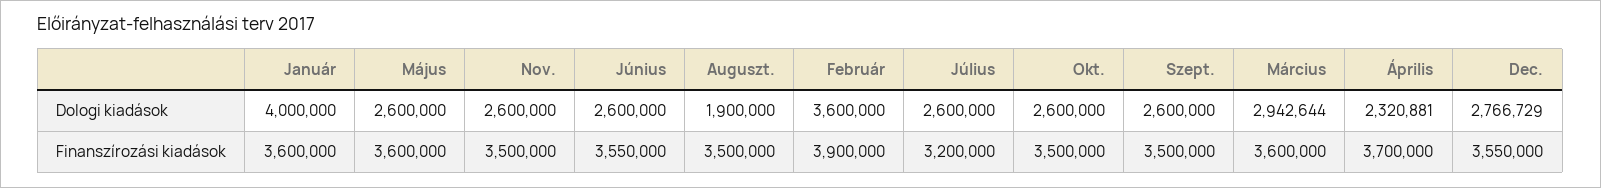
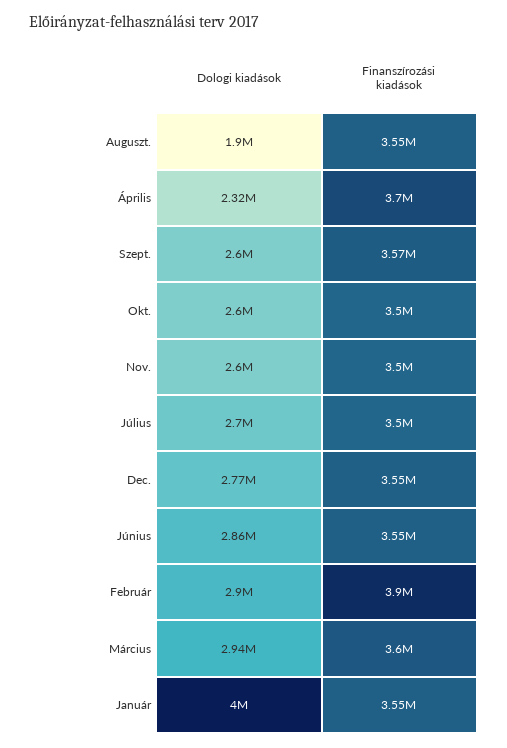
  {
    "Január": {
      "Dologi kiadások": 4000000,
-     "Finanszírozási kiadások": 3600000
+     "Finanszírozási kiadások": 3550000
    },
-   "Május": {
-     "Dologi kiadások": 2600000,
-     "Finanszírozási kiadások": 3600000
-   },
    "Nov.": {
      "Dologi kiadások": 2600000,
      "Finanszírozási kiadások": 3500000
    },
    "Június": {
-     "Dologi kiadások": 2600000,
+     "Dologi kiadások": 2860000,
      "Finanszírozási kiadások": 3550000
    },
    "Auguszt.": {
      "Dologi kiadások": 1900000,
-     "Finanszírozási kiadások": 3500000
+     "Finanszírozási kiadások": 3550000
    },
    "Február": {
-     "Dologi kiadások": 3600000,
+     "Dologi kiadások": 2900000,
      "Finanszírozási kiadások": 3900000
    },
    "Július": {
-     "Dologi kiadások": 2600000,
+     "Dologi kiadások": 2700000,
-     "Finanszírozási kiadások": 3200000
+     "Finanszírozási kiadások": 3500000
    },
    "Okt.": {
      "Dologi kiadások": 2600000,
      "Finanszírozási kiadások": 3500000
    },
    "Szept.": {
      "Dologi kiadások": 2600000,
-     "Finanszírozási kiadások": 3500000
+     "Finanszírozási kiadások": 3570000
    },
    "Március": {
      "Dologi kiadások": 2942644,
      "Finanszírozási kiadások": 3600000
    },
    "Április": {
      "Dologi kiadások": 2320881,
      "Finanszírozási kiadások": 3700000
    },
    "Dec.": {
      "Dologi kiadások": 2766729,
      "Finanszírozási kiadások": 3550000
    }
  }

